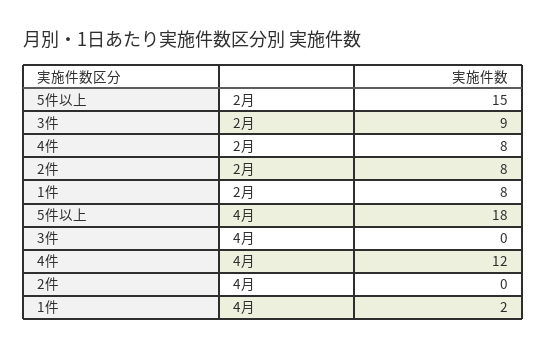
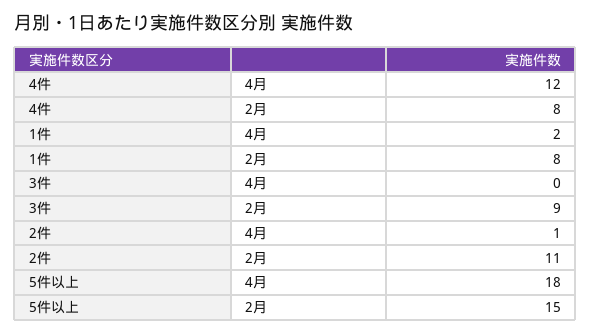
  {
    "5件以上": {
      "2月": 15,
      "4月": 18
    },
    "3件": {
      "2月": 9,
      "4月": 0
    },
    "4件": {
      "2月": 8,
      "4月": 12
    },
    "2件": {
-     "2月": 8,
+     "2月": 11,
-     "4月": 0
+     "4月": 1
    },
    "1件": {
      "2月": 8,
      "4月": 2
    }
  }

